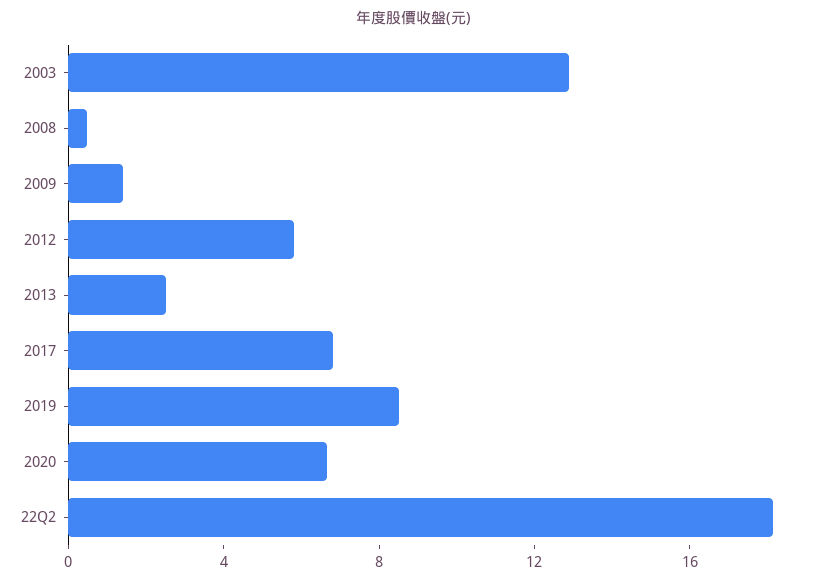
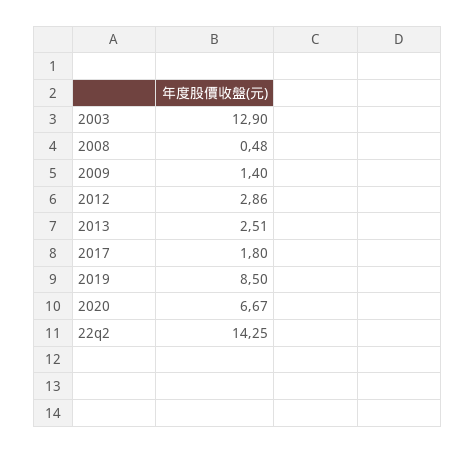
  {
    "2003": 12.9,
    "2008": 0.48,
    "2009": 1.4,
-   "2012": 6,
+   "2012": 2.86,
    "2013": 2.51,
-   "2017": 7,
+   "2017": 1.8,
    "2019": 8.5,
    "2020": 6.67,
-   "22Q2": 18
+   "22Q2": 14.25
  }

